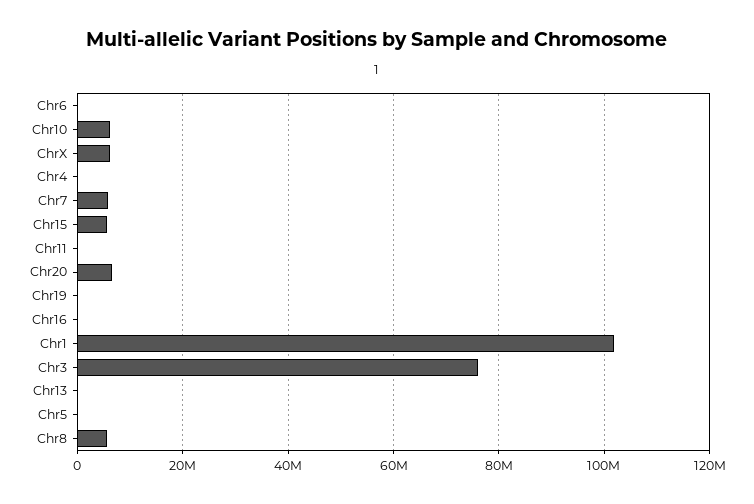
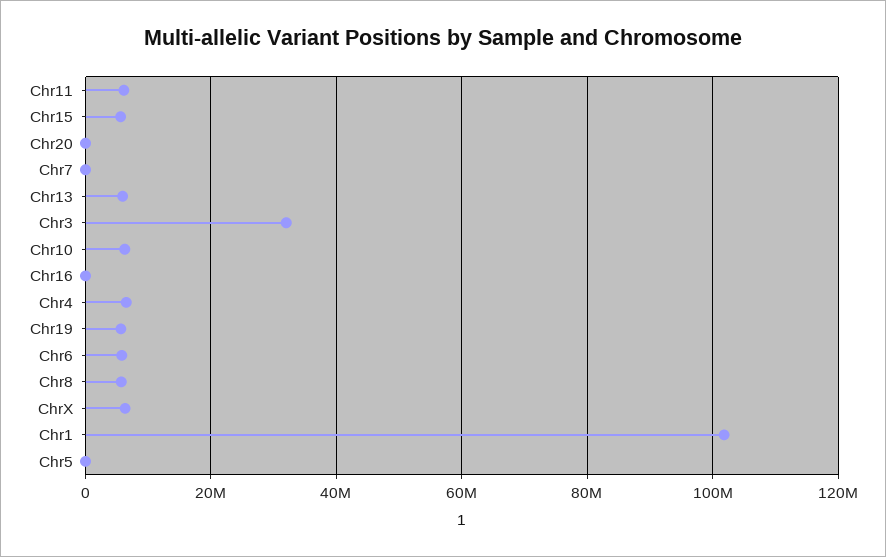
  {
-   "Chr6": 0,
+   "Chr6": 6000000,
    "Chr10": 6000000,
    "ChrX": 6000000,
-   "Chr4": 0,
+   "Chr4": 6000000,
-   "Chr7": 6000000,
+   "Chr7": 0,
    "Chr15": 6000000,
-   "Chr11": 0,
+   "Chr11": 6000000,
-   "Chr20": 6000000,
+   "Chr20": 0,
-   "Chr19": 0,
+   "Chr19": 6000000,
    "Chr16": 0,
    "Chr1": 102000000,
-   "Chr3": 76000000,
+   "Chr3": 32000000,
-   "Chr13": 0,
+   "Chr13": 6000000,
    "Chr5": 0,
    "Chr8": 6000000
  }

